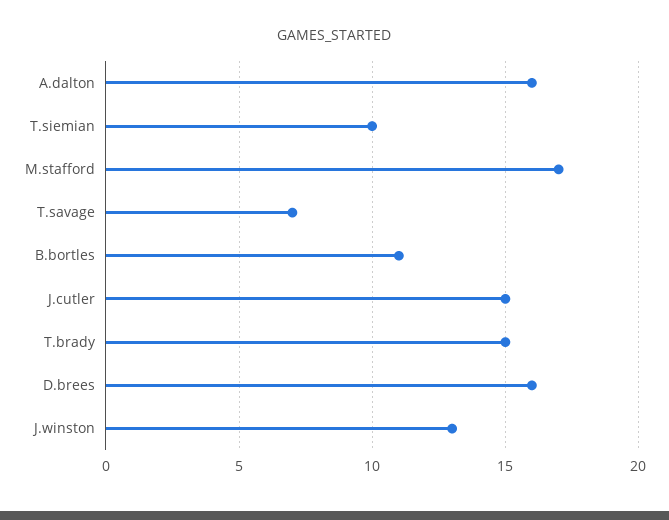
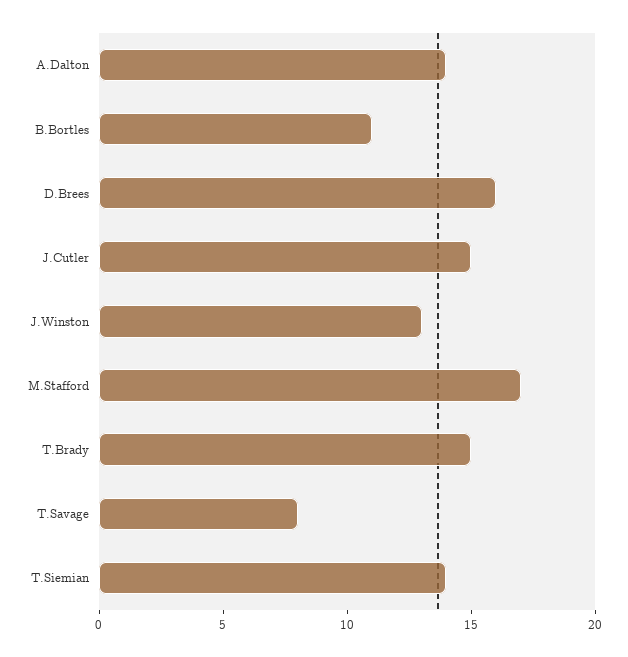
  {
-   "A.dalton": 16,
+   "A.dalton": 14,
-   "T.siemian": 10,
+   "T.siemian": 14,
    "M.stafford": 17,
-   "T.savage": 7,
+   "T.savage": 8,
    "B.bortles": 11,
    "J.cutler": 15,
    "T.brady": 15,
    "D.brees": 16,
    "J.winston": 13
  }

